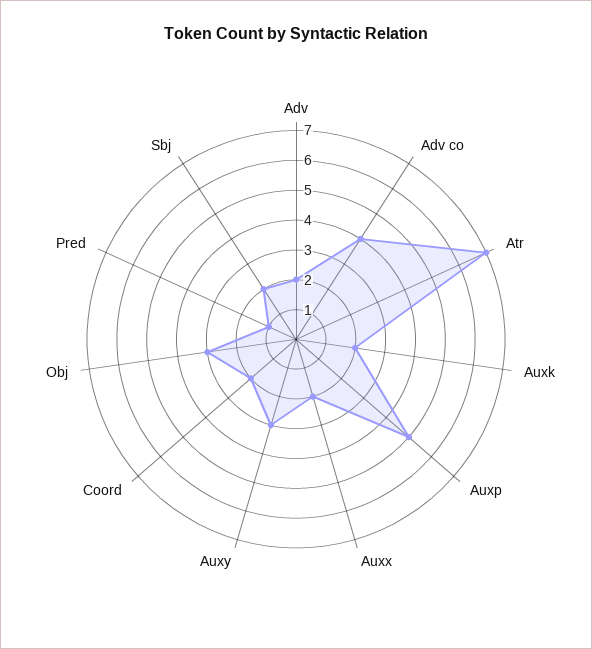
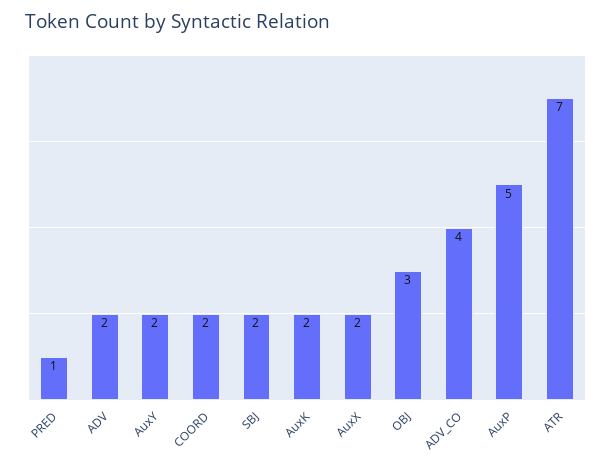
  {
    "Adv": 2,
    "Adv co": 4,
    "Atr": 7,
    "Auxk": 2,
    "Auxp": 5,
    "Auxx": 2,
-   "Auxy": 3,
+   "Auxy": 2,
    "Coord": 2,
    "Obj": 3,
    "Pred": 1,
    "Sbj": 2
  }

